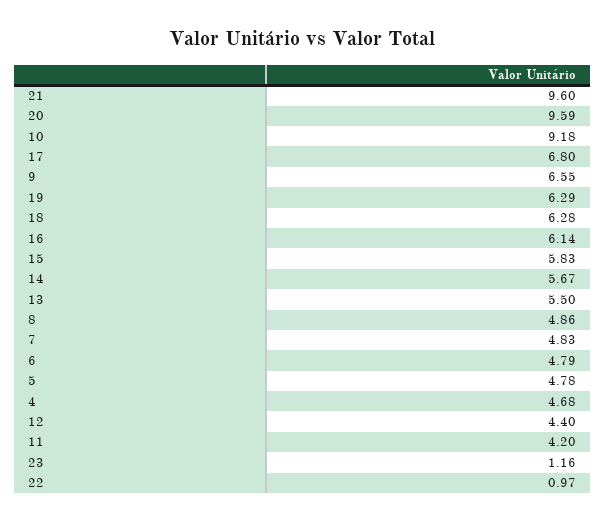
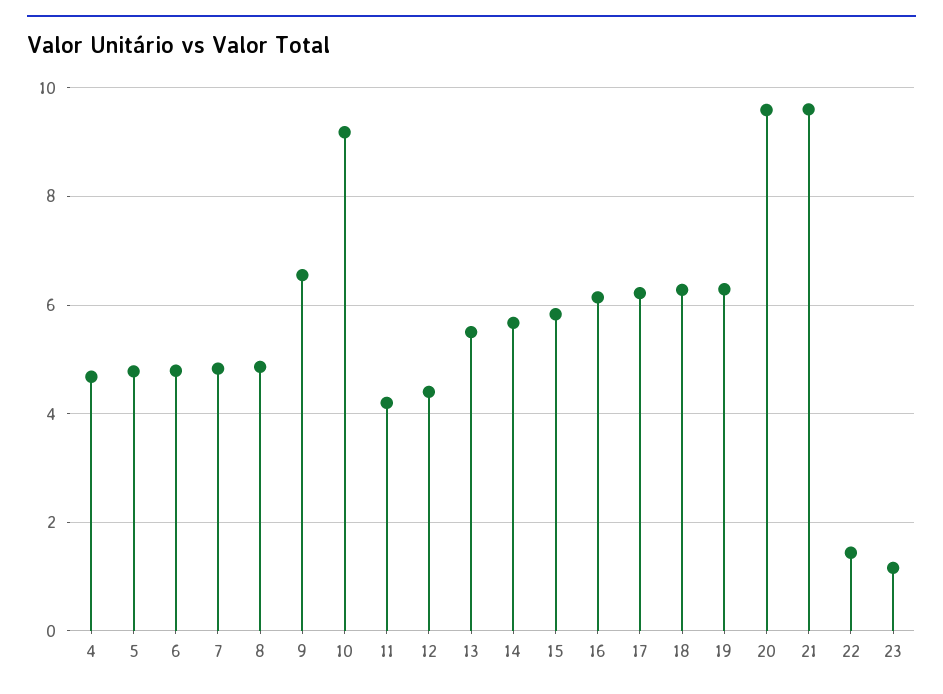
  {
    "21": 9.6,
    "20": 9.59,
    "10": 9.18,
-   "17": 6.8,
+   "17": 6.2,
    "9": 6.55,
    "19": 6.29,
    "18": 6.28,
    "16": 6.14,
    "15": 5.83,
    "14": 5.67,
    "13": 5.5,
    "8": 4.86,
    "7": 4.83,
    "6": 4.79,
    "5": 4.78,
    "4": 4.68,
    "12": 4.4,
    "11": 4.2,
    "23": 1.16,
-   "22": 0.97
+   "22": 1.4
  }

